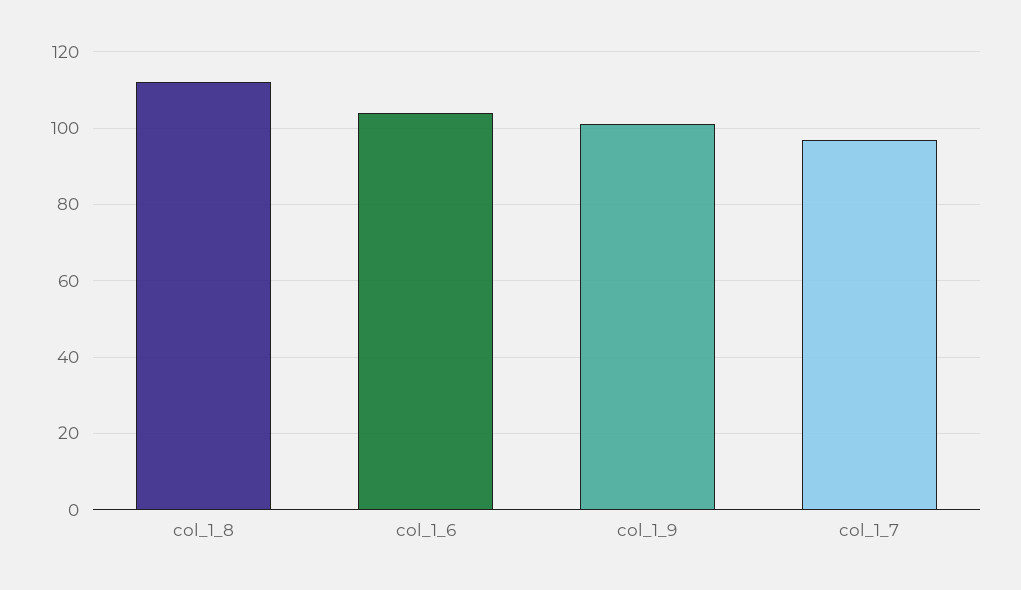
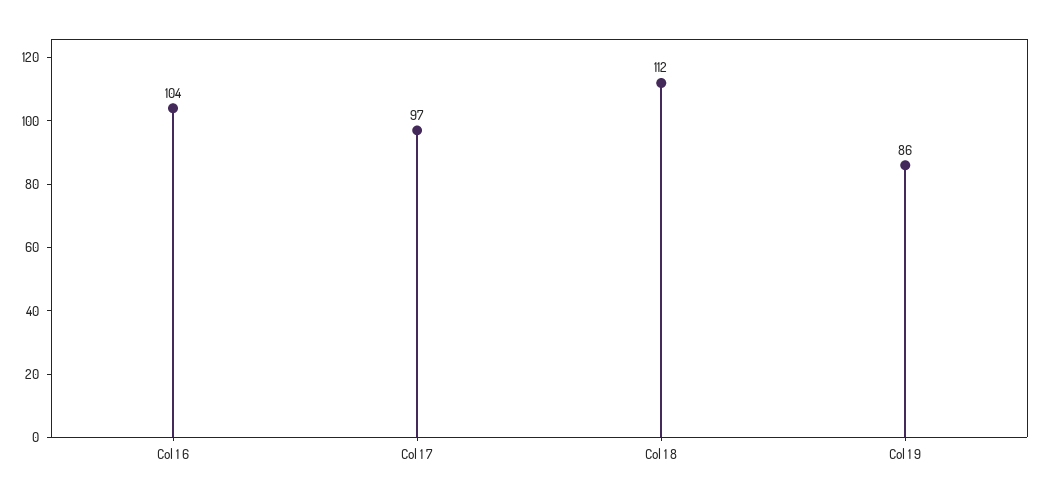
  {
    "col_1_8": 112,
    "col_1_6": 104,
-   "col_1_9": 100,
+   "col_1_9": 86,
    "col_1_7": 97
  }

